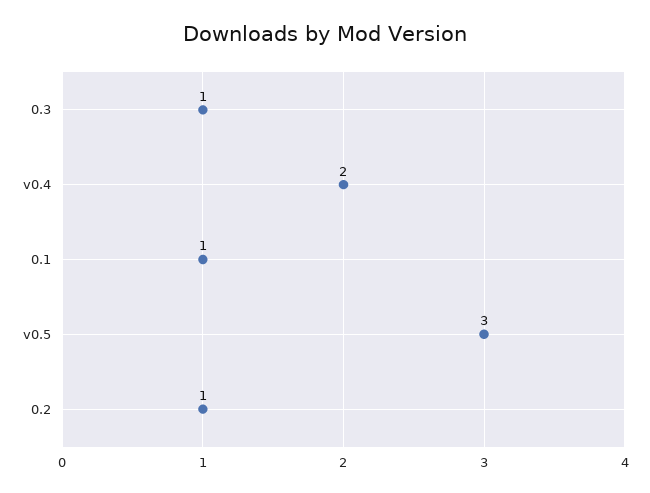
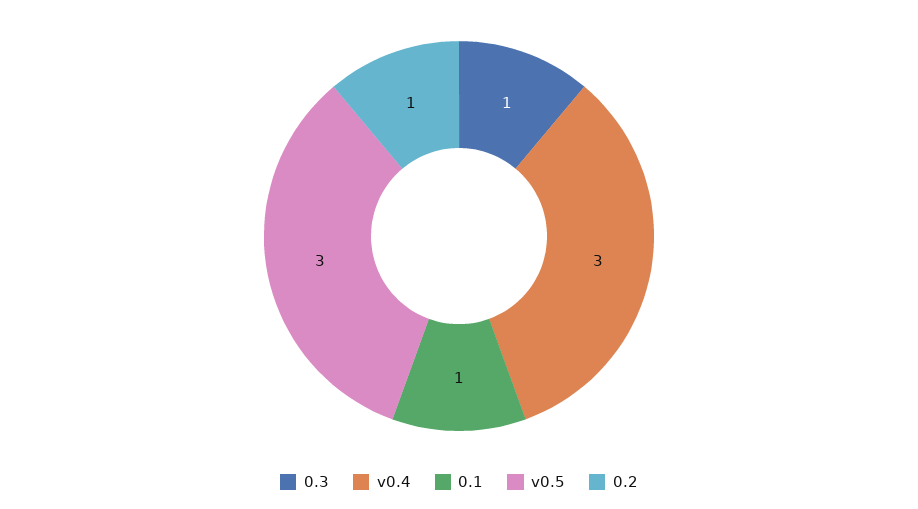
  {
    "0.3": 1,
-   "v0.4": 2,
+   "v0.4": 3,
    "0.1": 1,
    "v0.5": 3,
    "0.2": 1
  }

